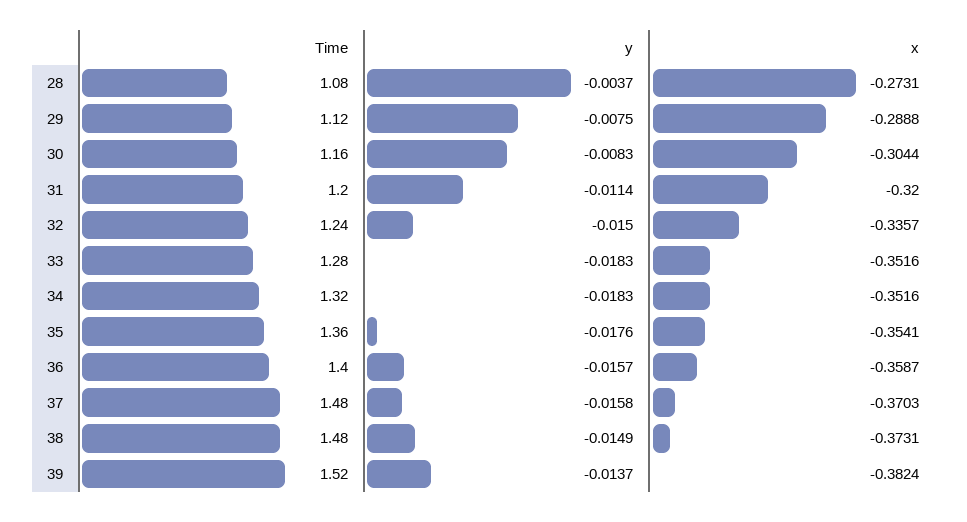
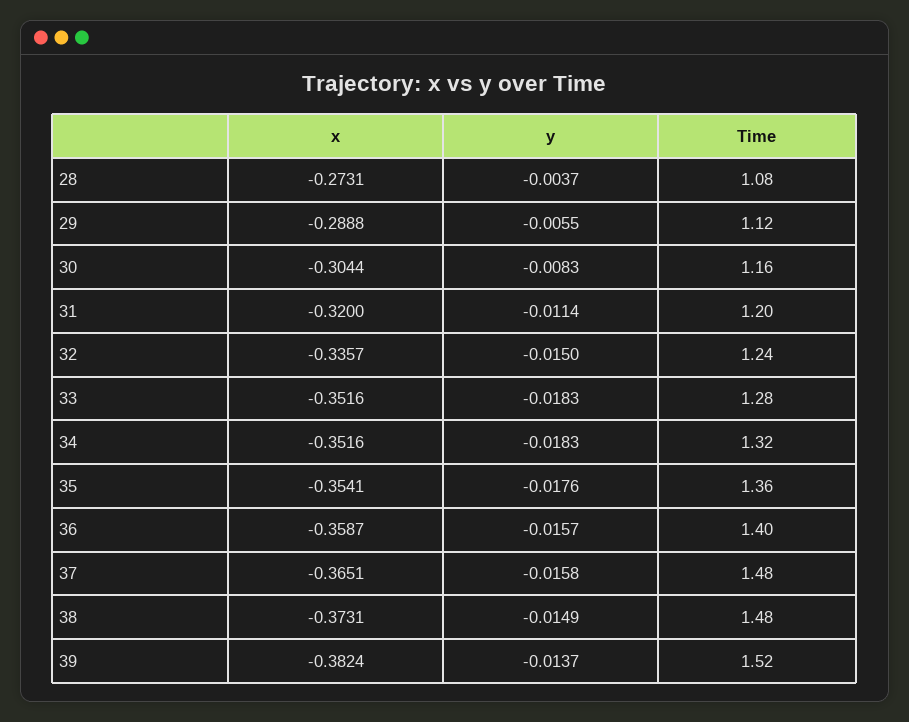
  {
    "Time": {
      "28": 1.08,
      "29": 1.12,
      "30": 1.16,
      "31": 1.2,
      "32": 1.24,
      "33": 1.28,
      "34": 1.32,
      "35": 1.36,
      "36": 1.4,
      "37": 1.48,
      "38": 1.48,
      "39": 1.52
    },
    "y": {
      "28": -0.0037,
-     "29": -0.0075,
+     "29": -0.0055,
      "30": -0.0083,
      "31": -0.0114,
      "32": -0.015,
      "33": -0.0183,
      "34": -0.0183,
      "35": -0.0176,
      "36": -0.0157,
      "37": -0.0158,
      "38": -0.0149,
      "39": -0.0137
    },
    "x": {
      "28": -0.2731,
      "29": -0.2888,
      "30": -0.3044,
      "31": -0.32,
      "32": -0.3357,
      "33": -0.3516,
      "34": -0.3516,
      "35": -0.3541,
      "36": -0.3587,
-     "37": -0.3703,
+     "37": -0.3651,
      "38": -0.3731,
      "39": -0.3824
    }
  }

